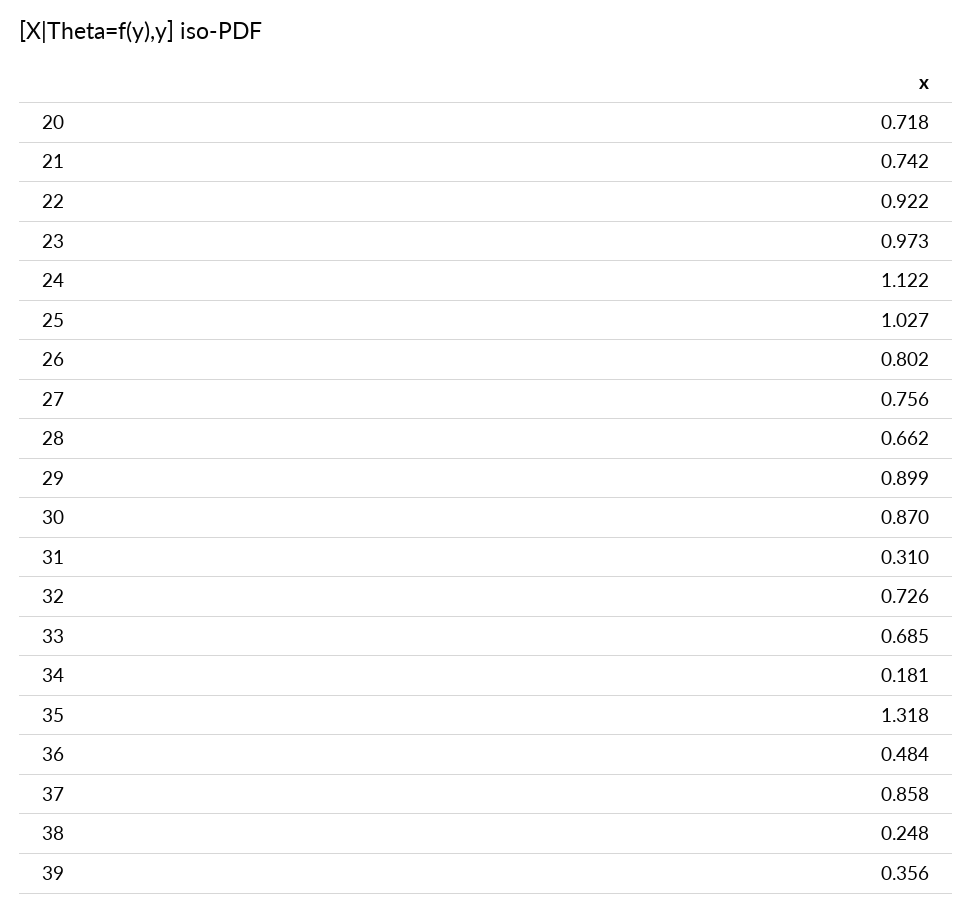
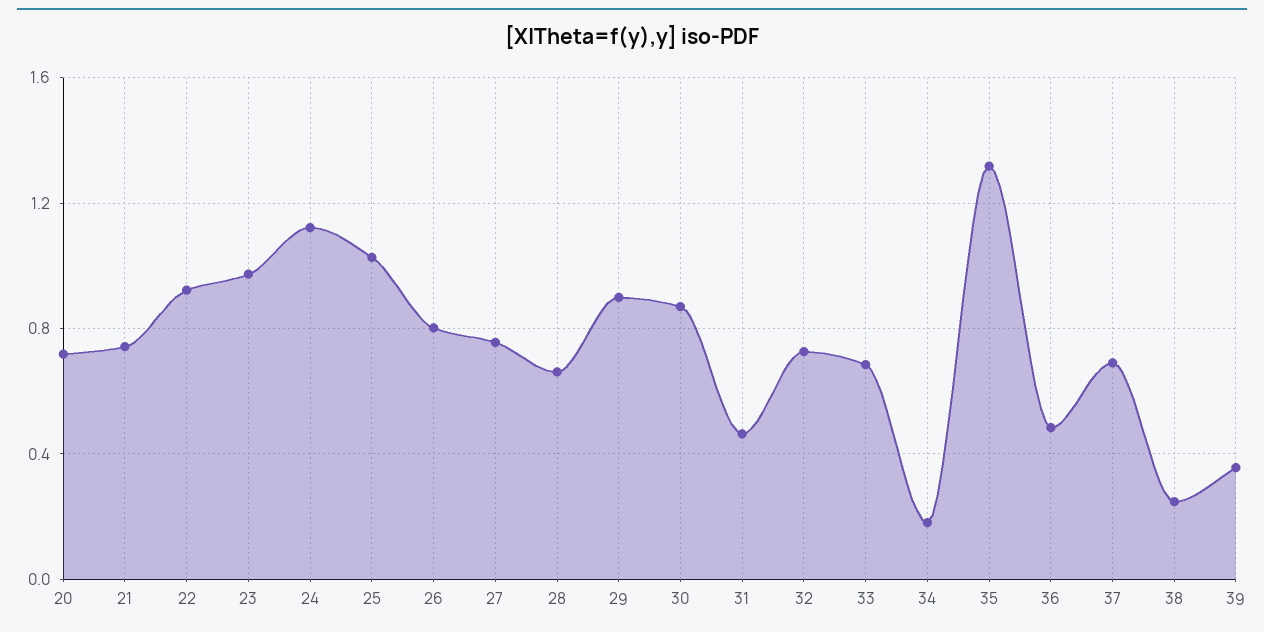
  {
    "20": 0.718,
    "21": 0.742,
    "22": 0.922,
    "23": 0.973,
    "24": 1.122,
    "25": 1.027,
    "26": 0.802,
    "27": 0.756,
    "28": 0.662,
    "29": 0.899,
    "30": 0.87,
-   "31": 0.31,
+   "31": 0.45,
    "32": 0.726,
    "33": 0.685,
    "34": 0.181,
    "35": 1.318,
    "36": 0.484,
-   "37": 0.858,
+   "37": 0.7,
    "38": 0.248,
    "39": 0.356
  }

